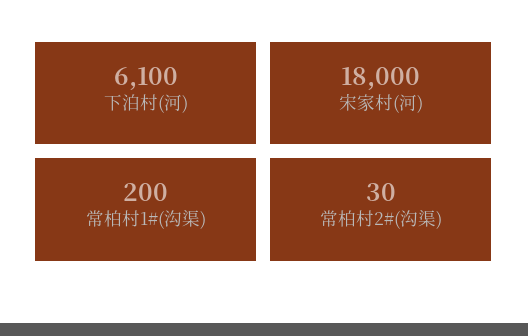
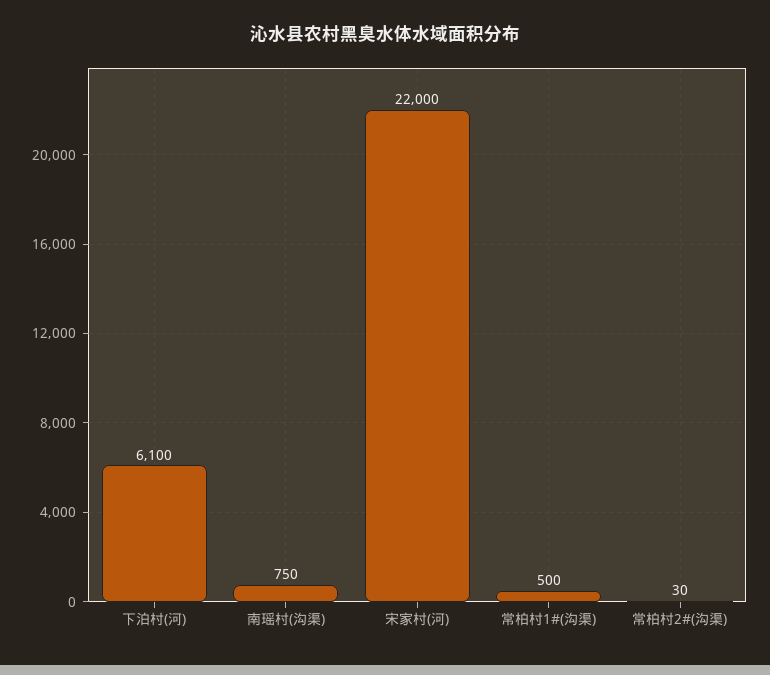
  {
    "下泊村(河)": 6100,
-   "宋家村(河)": 18000,
+   "宋家村(河)": 22000,
-   "常柏村1#(沟渠)": 200,
+   "常柏村1#(沟渠)": 500,
-   "常柏村2#(沟渠)": 30
+   "常柏村2#(沟渠)": 30,
+   "南瑶村(沟渠)": 750
  }

